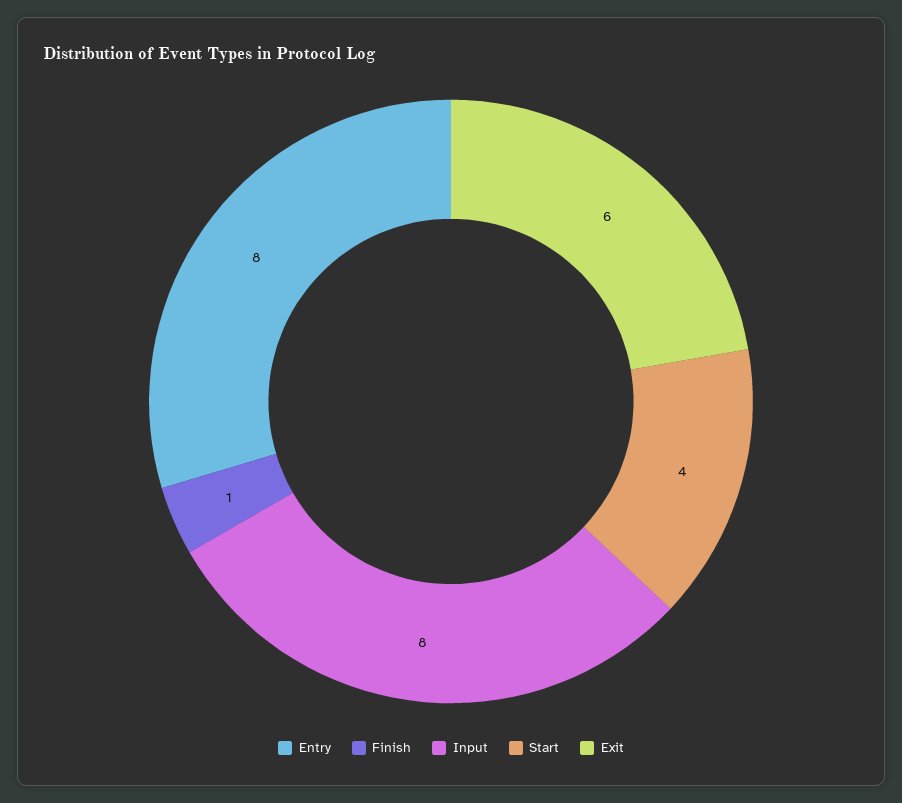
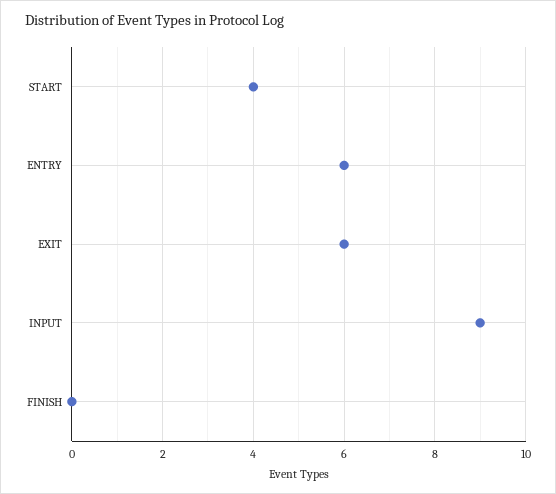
  {
-   "Entry": 8,
+   "Entry": 6,
-   "Finish": 1,
+   "Finish": 0,
-   "Input": 8,
+   "Input": 9,
    "Start": 4,
    "Exit": 6
  }

